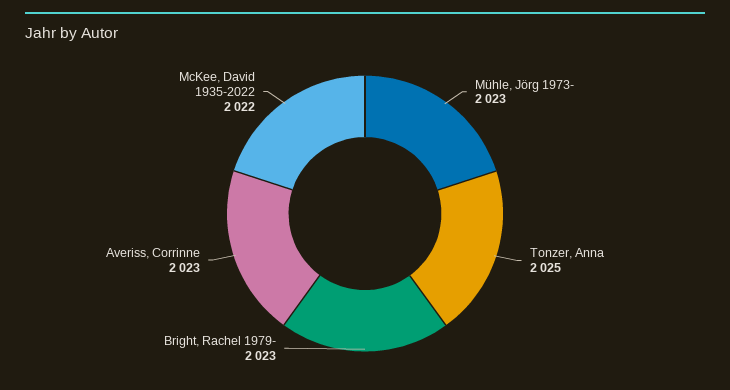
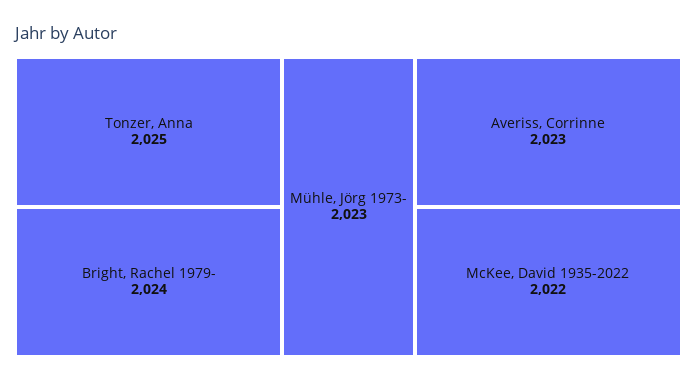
  {
    "Mühle, Jörg 1973-": 2023,
    "Tonzer, Anna": 2025,
-   "Bright, Rachel 1979-": 2023,
+   "Bright, Rachel 1979-": 2024,
    "Averiss, Corrinne": 2023,
    "McKee, David 1935-2022": 2022
  }

